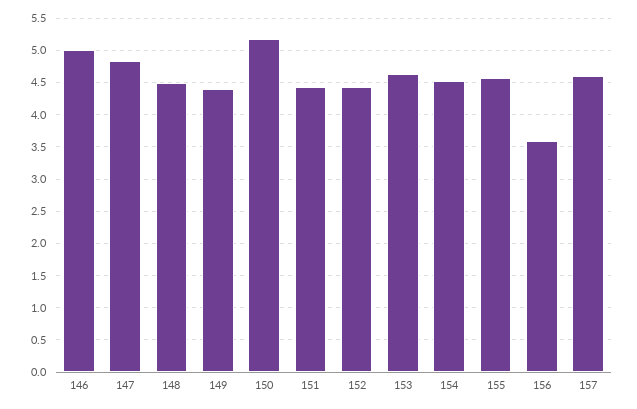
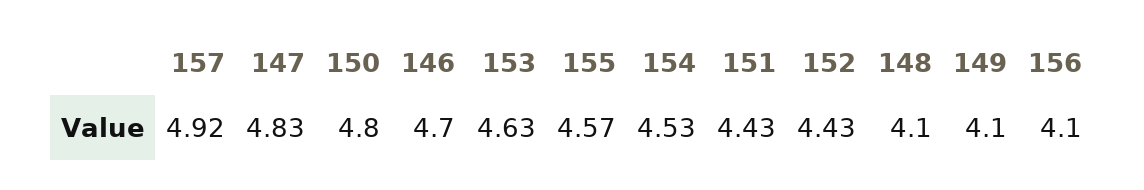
  {
-   "146": 5,
+   "146": 4.7,
    "147": 4.83,
-   "148": 4.5,
+   "148": 4.1,
-   "149": 4.4,
+   "149": 4.1,
-   "150": 5.2,
+   "150": 4.8,
    "151": 4.43,
    "152": 4.43,
    "153": 4.63,
    "154": 4.53,
    "155": 4.57,
-   "156": 3.6,
+   "156": 4.1,
-   "157": 4.6
+   "157": 4.92
  }

